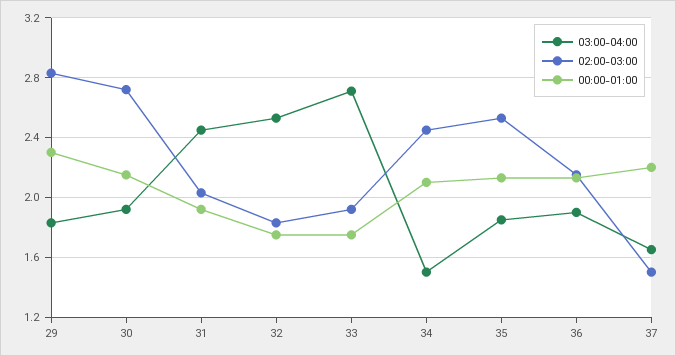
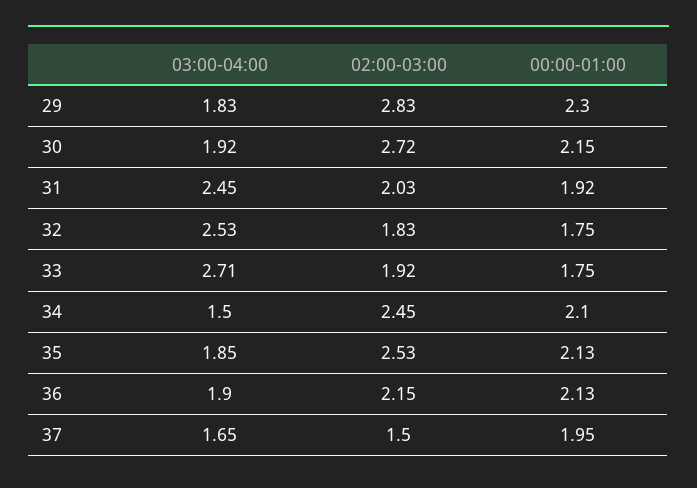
  {
    "03:00-04:00": {
      "29": 1.83,
      "30": 1.92,
      "31": 2.45,
      "32": 2.53,
      "33": 2.71,
      "34": 1.5,
      "35": 1.85,
      "36": 1.9,
      "37": 1.65
    },
    "02:00-03:00": {
      "29": 2.83,
      "30": 2.72,
      "31": 2.03,
      "32": 1.83,
      "33": 1.92,
      "34": 2.45,
      "35": 2.53,
      "36": 2.15,
      "37": 1.5
    },
    "00:00-01:00": {
      "29": 2.3,
      "30": 2.15,
      "31": 1.92,
      "32": 1.75,
      "33": 1.75,
      "34": 2.1,
      "35": 2.13,
      "36": 2.13,
-     "37": 2.2
+     "37": 1.95
    }
  }

